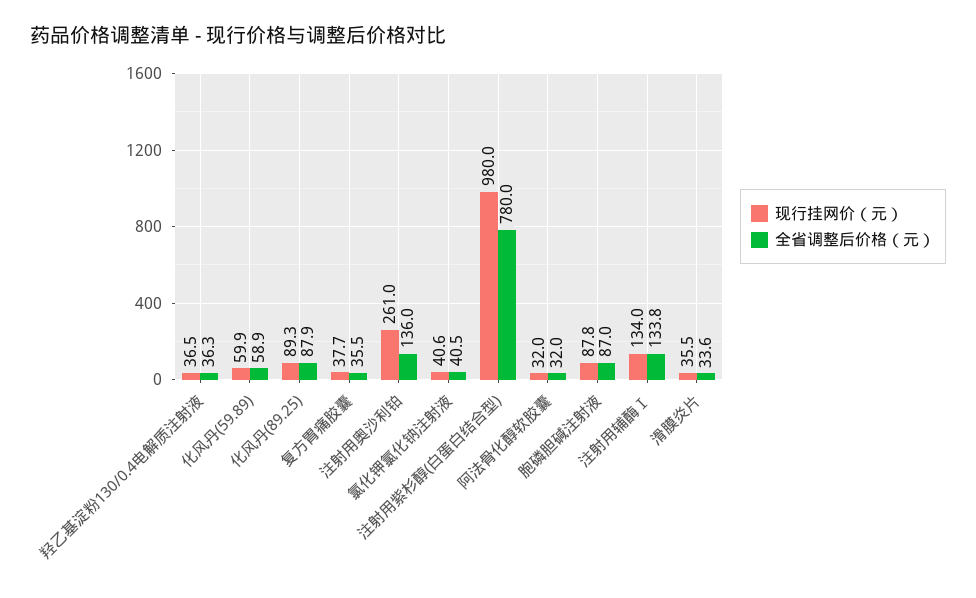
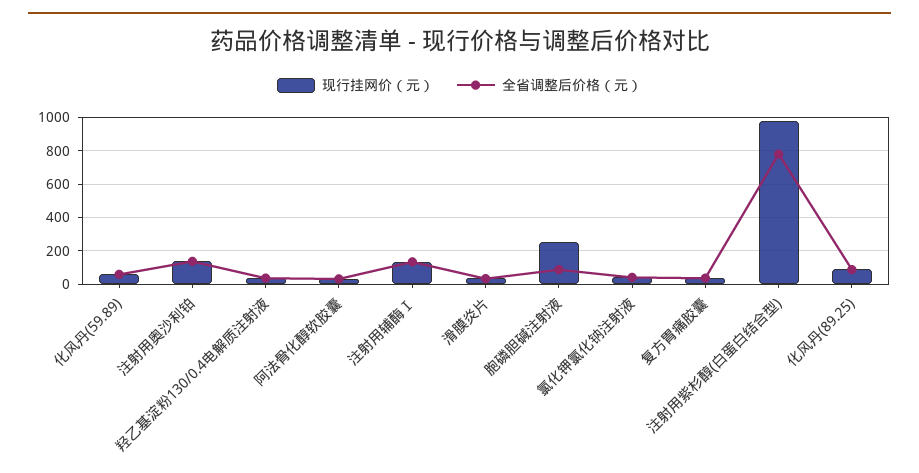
  {
    "现行挂网价（元）": {
      "羟乙基淀粉130/0.4电解质注射液": 36.5,
      "化风丹(59.89)": 59.9,
      "化风丹(89.25)": 89.3,
      "复方胃痛胶囊": 37.7,
-     "注射用奥沙利铂": 261,
+     "注射用奥沙利铂": 150,
      "氯化钾氯化钠注射液": 40.6,
      "注射用紫杉醇(白蛋白结合型)": 980,
      "阿法骨化醇软胶囊": 32,
-     "胞磷胆碱注射液": 87.8,
+     "胞磷胆碱注射液": 250,
      "注射用辅酶Ⅰ": 134,
      "滑膜炎片": 35.5
    },
    "全省调整后价格（元）": {
      "羟乙基淀粉130/0.4电解质注射液": 36.3,
      "化风丹(59.89)": 58.9,
      "化风丹(89.25)": 87.9,
      "复方胃痛胶囊": 35.5,
      "注射用奥沙利铂": 136,
      "氯化钾氯化钠注射液": 40.5,
      "注射用紫杉醇(白蛋白结合型)": 780,
      "阿法骨化醇软胶囊": 32,
      "胞磷胆碱注射液": 87,
      "注射用辅酶Ⅰ": 133.8,
      "滑膜炎片": 33.6
    }
  }

